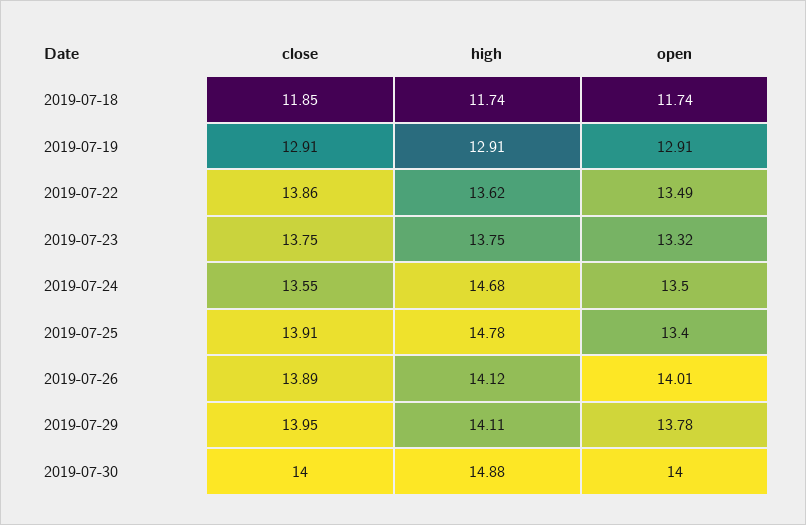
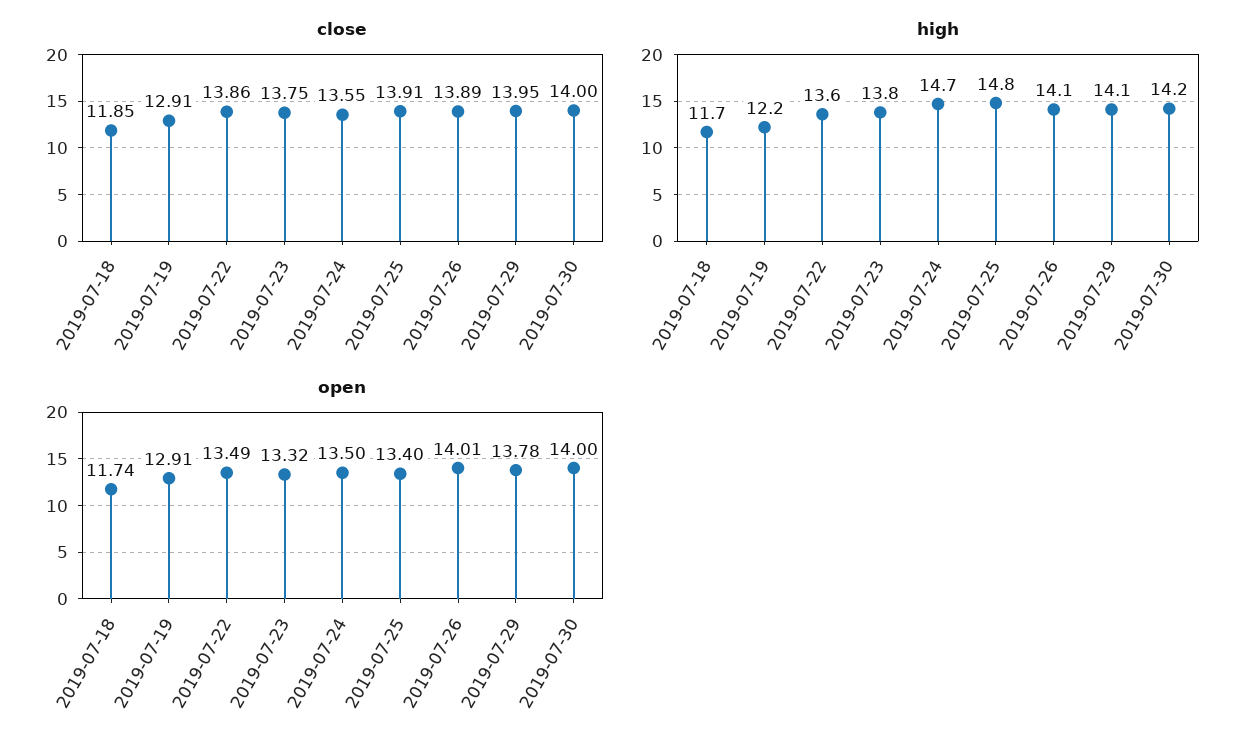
  {
    "close": {
      "2019-07-18": 11.85,
      "2019-07-19": 12.91,
      "2019-07-22": 13.86,
      "2019-07-23": 13.75,
      "2019-07-24": 13.55,
      "2019-07-25": 13.91,
      "2019-07-26": 13.89,
      "2019-07-29": 13.95,
      "2019-07-30": 14
    },
    "high": {
      "2019-07-18": 11.74,
-     "2019-07-19": 12.91,
+     "2019-07-19": 12.2,
      "2019-07-22": 13.62,
      "2019-07-23": 13.75,
      "2019-07-24": 14.68,
      "2019-07-25": 14.78,
      "2019-07-26": 14.12,
      "2019-07-29": 14.11,
-     "2019-07-30": 14.88
+     "2019-07-30": 14.2
    },
    "open": {
      "2019-07-18": 11.74,
      "2019-07-19": 12.91,
      "2019-07-22": 13.49,
      "2019-07-23": 13.32,
      "2019-07-24": 13.5,
      "2019-07-25": 13.4,
      "2019-07-26": 14.01,
      "2019-07-29": 13.78,
      "2019-07-30": 14
    }
  }

